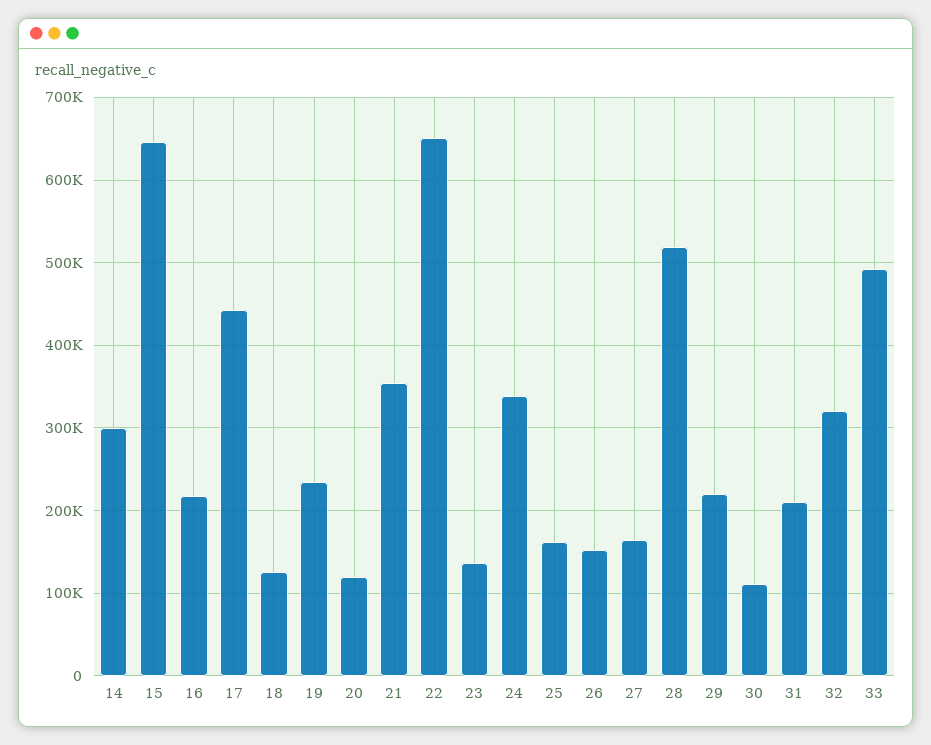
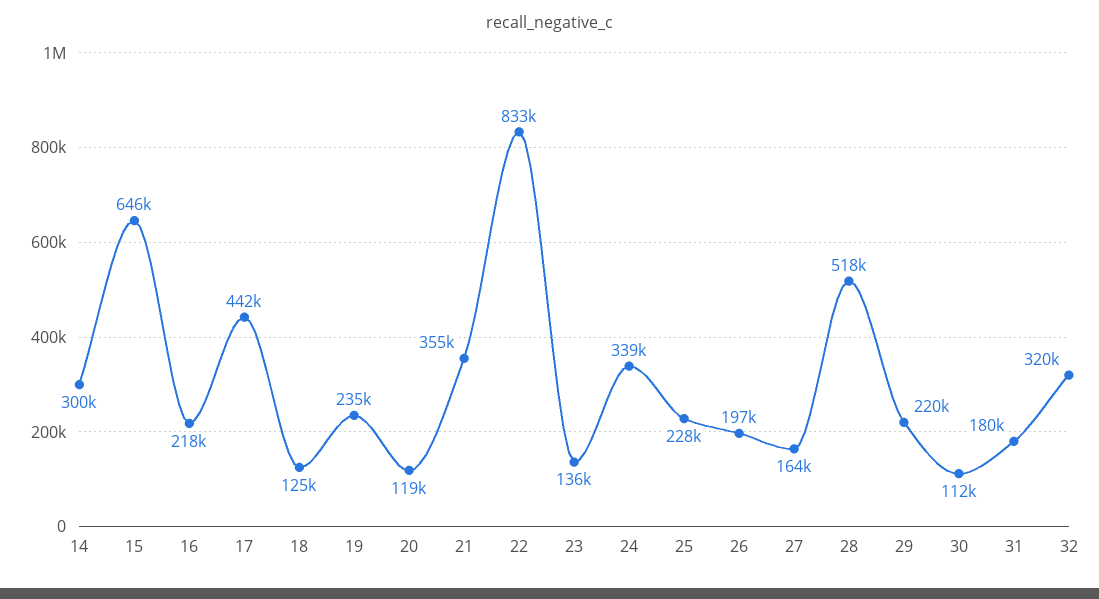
  {
    "14": 300000,
    "15": 646000,
    "16": 218000,
    "17": 442000,
    "18": 125000,
    "19": 235000,
    "20": 119000,
    "21": 355000,
-   "22": 650000,
+   "22": 833000,
    "23": 136000,
    "24": 339000,
-   "25": 160000,
+   "25": 228000,
-   "26": 150000,
+   "26": 197000,
    "27": 164000,
    "28": 518000,
    "29": 220000,
    "30": 112000,
-   "31": 210000,
+   "31": 180000,
-   "32": 320000,
+   "32": 320000
-   "33": 490000
  }

